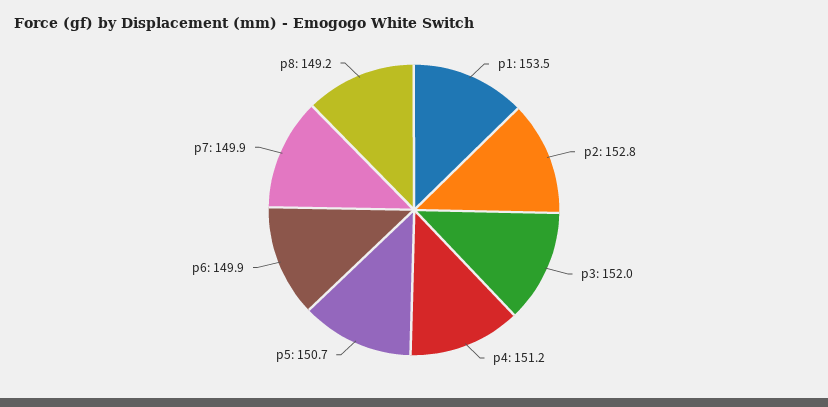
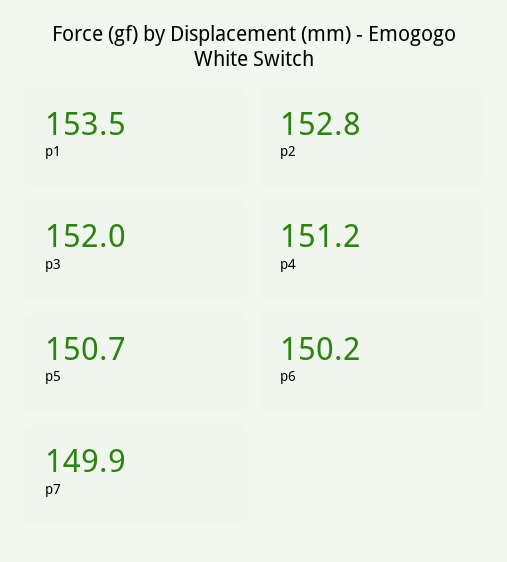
  {
    "p1": 153.5,
    "p2": 152.8,
    "p3": 152,
    "p4": 151.2,
    "p5": 150.7,
-   "p6": 149.9,
+   "p6": 150.2,
-   "p7": 149.9,
+   "p7": 149.9
-   "p8": 149.2
  }

